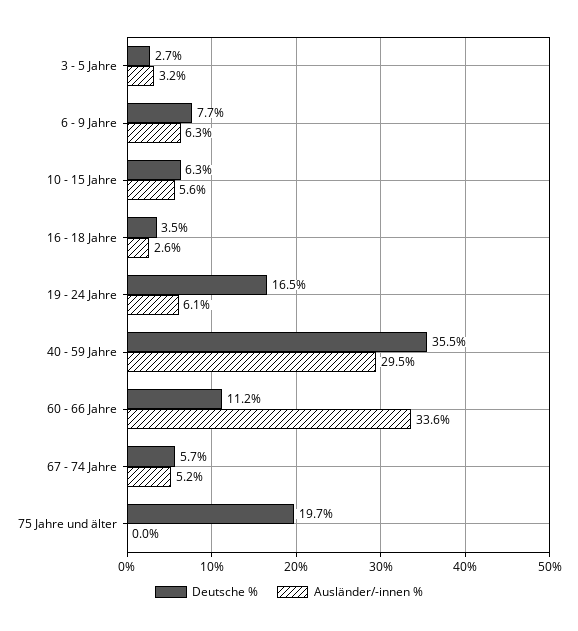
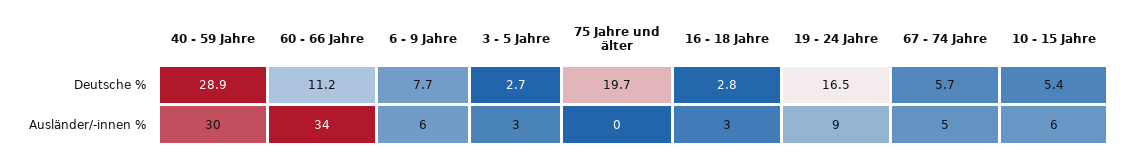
  {
    "Deutsche %": {
      "3 - 5 Jahre": 2.7,
      "6 - 9 Jahre": 7.7,
-     "10 - 15 Jahre": 6.3,
+     "10 - 15 Jahre": 5.4,
-     "16 - 18 Jahre": 3.5,
+     "16 - 18 Jahre": 2.8,
      "19 - 24 Jahre": 16.5,
-     "40 - 59 Jahre": 35.5,
+     "40 - 59 Jahre": 28.9,
      "60 - 66 Jahre": 11.2,
      "67 - 74 Jahre": 5.7,
      "75 Jahre und älter": 19.7
    },
    "Ausländer/-innen %": {
      "3 - 5 Jahre": 3.2,
      "6 - 9 Jahre": 6.3,
      "10 - 15 Jahre": 5.6,
      "16 - 18 Jahre": 2.6,
-     "19 - 24 Jahre": 6.1,
+     "19 - 24 Jahre": 9,
      "40 - 59 Jahre": 29.5,
      "60 - 66 Jahre": 33.6,
      "67 - 74 Jahre": 5.2,
      "75 Jahre und älter": 0
    }
  }

